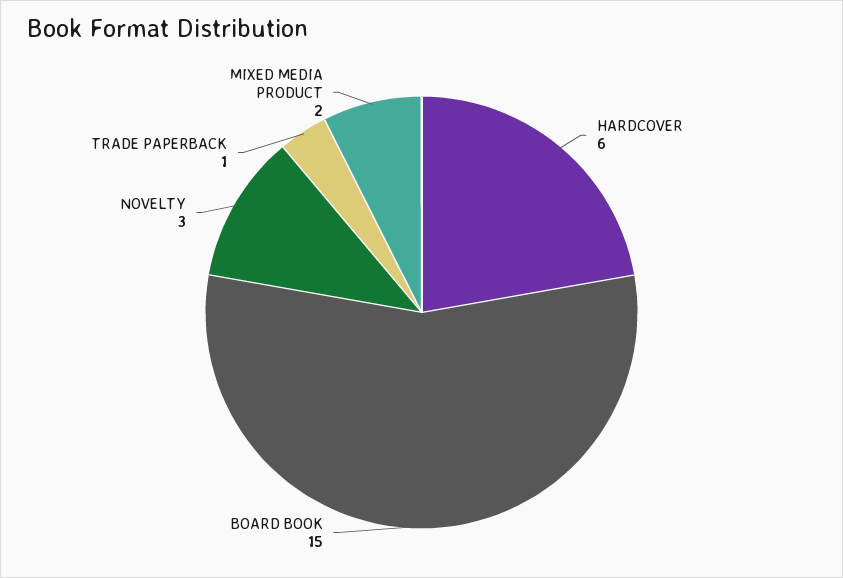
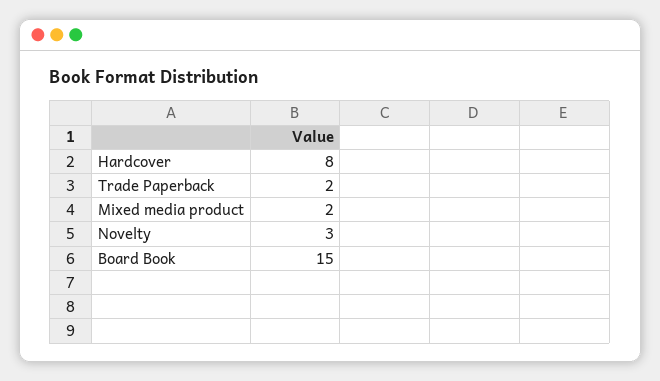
  {
-   "HARDCOVER": 6,
+   "HARDCOVER": 8,
    "BOARD BOOK": 15,
    "NOVELTY": 3,
-   "TRADE PAPERBACK": 1,
+   "TRADE PAPERBACK": 2,
    "MIXED MEDIA PRODUCT": 2
  }

